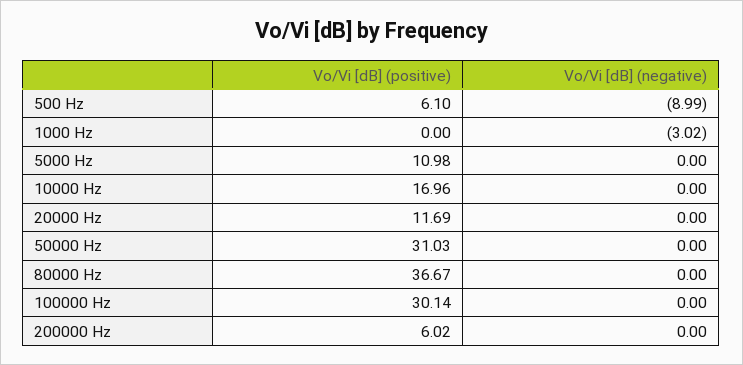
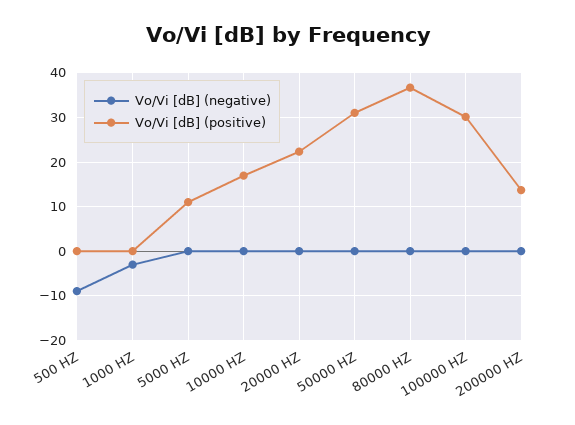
  {
    "Vo/Vi [dB] (positive)": {
-     "500 Hz": 6.1,
+     "500 Hz": 0,
      "1000 Hz": 0,
      "5000 Hz": 10.98,
      "10000 Hz": 16.96,
-     "20000 Hz": 11.69,
+     "20000 Hz": 22,
      "50000 Hz": 31.03,
      "80000 Hz": 36.67,
      "100000 Hz": 30.14,
-     "200000 Hz": 6.02
+     "200000 Hz": 14
    },
    "Vo/Vi [dB] (negative)": {
      "500 Hz": -8.99,
      "1000 Hz": -3.02,
      "5000 Hz": 0,
      "10000 Hz": 0,
      "20000 Hz": 0,
      "50000 Hz": 0,
      "80000 Hz": 0,
      "100000 Hz": 0,
      "200000 Hz": 0
    }
  }

